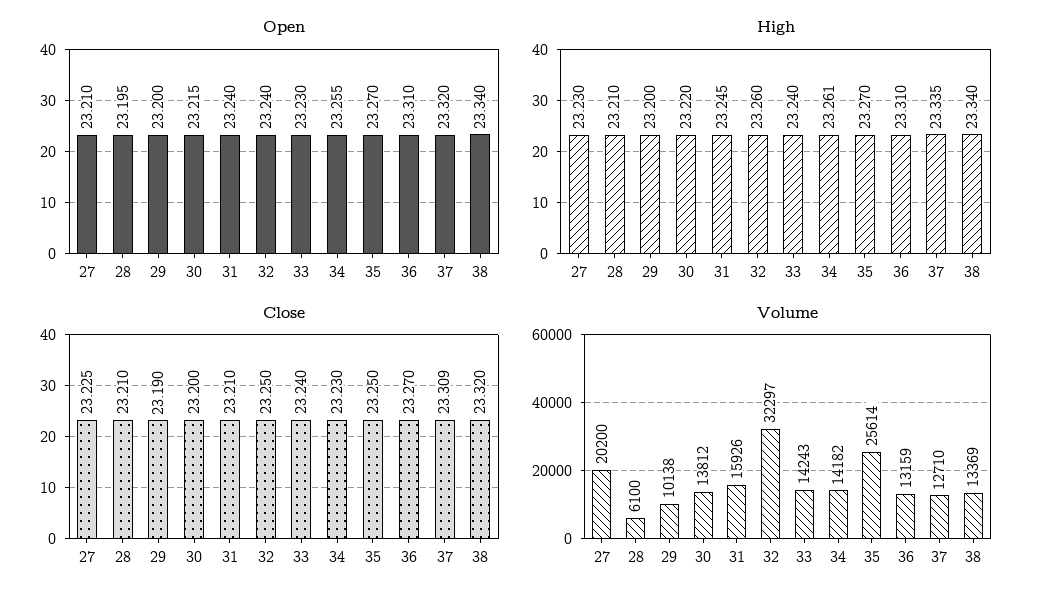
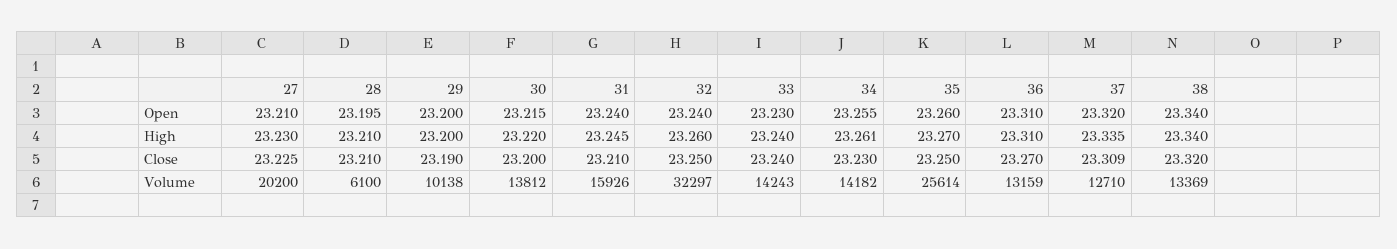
  {
    "Open": {
      "27": 23.21,
      "28": 23.195,
      "29": 23.2,
      "30": 23.215,
      "31": 23.24,
      "32": 23.24,
      "33": 23.23,
      "34": 23.255,
-     "35": 23.27,
+     "35": 23.26,
      "36": 23.31,
      "37": 23.32,
      "38": 23.34
    },
    "High": {
      "27": 23.23,
      "28": 23.21,
      "29": 23.2,
      "30": 23.22,
      "31": 23.245,
      "32": 23.26,
      "33": 23.24,
      "34": 23.261,
      "35": 23.27,
      "36": 23.31,
      "37": 23.335,
      "38": 23.34
    },
    "Close": {
      "27": 23.225,
      "28": 23.21,
      "29": 23.19,
      "30": 23.2,
      "31": 23.21,
      "32": 23.25,
      "33": 23.24,
      "34": 23.23,
      "35": 23.25,
      "36": 23.27,
      "37": 23.309,
      "38": 23.32
    },
    "Volume": {
      "27": 20200,
      "28": 6100,
      "29": 10138,
      "30": 13812,
      "31": 15926,
      "32": 32297,
      "33": 14243,
      "34": 14182,
      "35": 25614,
      "36": 13159,
      "37": 12710,
      "38": 13369
    }
  }

